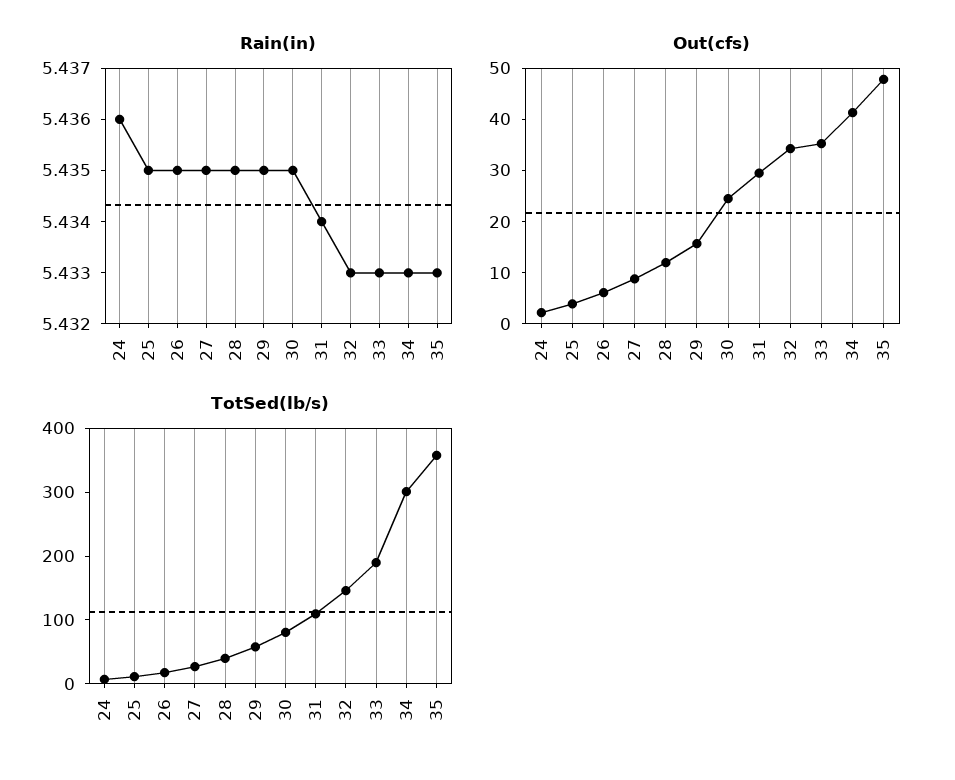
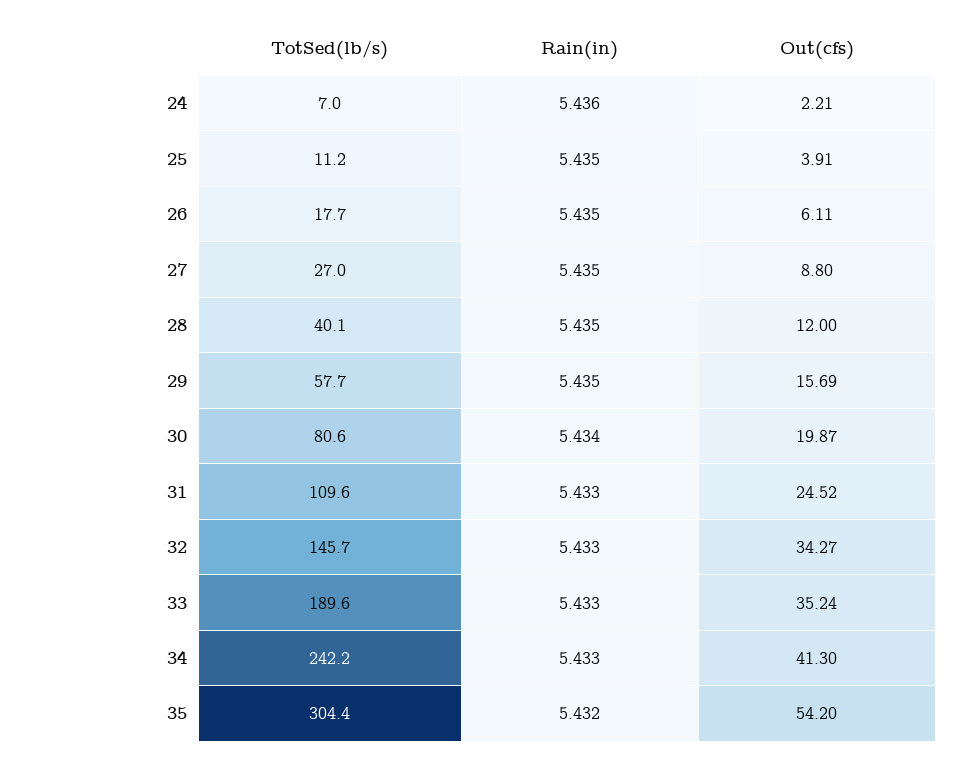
  {
    "Rain(in)": {
      "24": 5.436,
      "25": 5.435,
      "26": 5.435,
      "27": 5.435,
      "28": 5.435,
      "29": 5.435,
-     "30": 5.435,
+     "30": 5.434,
-     "31": 5.434,
+     "31": 5.433,
      "32": 5.433,
      "33": 5.433,
      "34": 5.433,
-     "35": 5.433
+     "35": 5.432
    },
    "Out(cfs)": {
      "24": 2.21,
      "25": 3.91,
      "26": 6.11,
      "27": 8.8,
      "28": 12,
      "29": 15.69,
-     "30": 24,
+     "30": 19.87,
-     "31": 30,
+     "31": 24.52,
      "32": 34.27,
      "33": 35.24,
      "34": 41.3,
-     "35": 48
+     "35": 54.2
    },
    "TotSed(lb/s)": {
      "24": 7,
      "25": 11.2,
      "26": 17.7,
      "27": 27,
      "28": 40.1,
      "29": 57.7,
      "30": 80.6,
      "31": 109.6,
      "32": 145.7,
      "33": 189.6,
-     "34": 300,
+     "34": 242.2,
-     "35": 360
+     "35": 304.4
    }
  }

